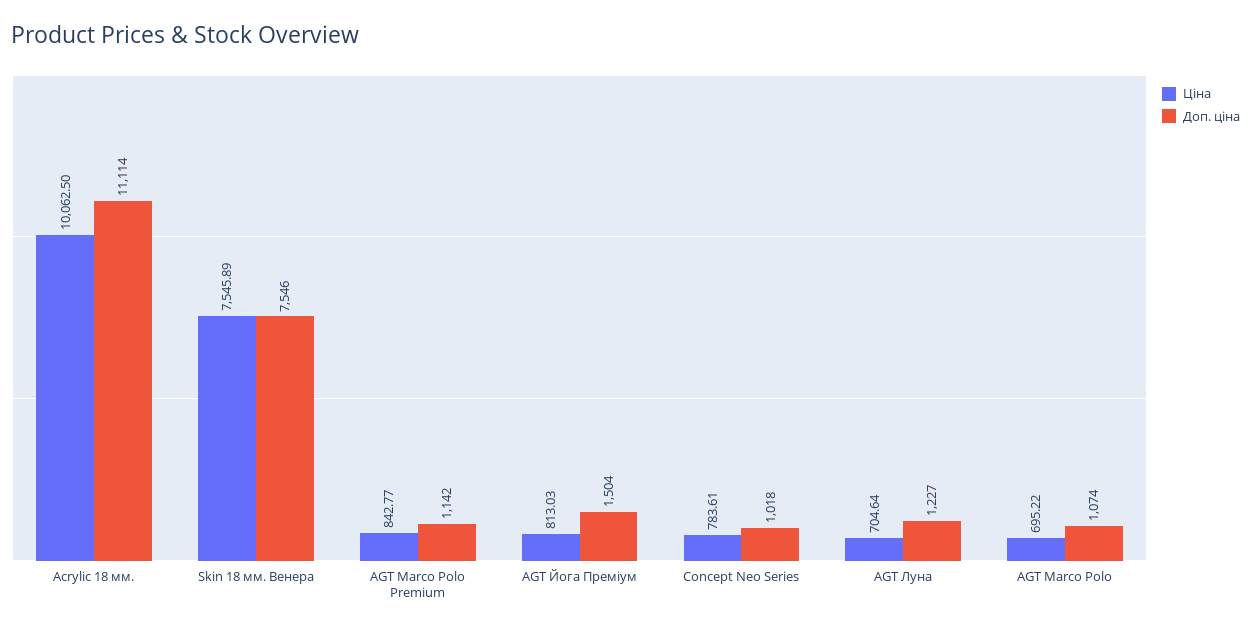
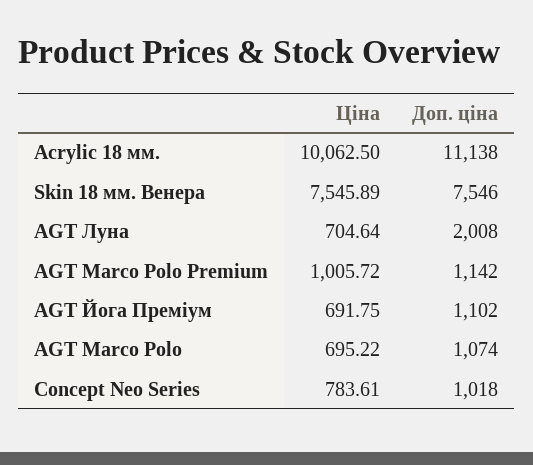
  {
    "Ціна": {
      "Acrylic 18 мм.": 10062.5,
      "Skin 18 мм. Венера": 7545.89,
-     "AGT Marco Polo Premium": 842.77,
+     "AGT Marco Polo Premium": 1005.72,
-     "AGT Йога Преміум": 813.03,
+     "AGT Йога Преміум": 691.75,
      "Concept Neo Series": 783.61,
      "AGT Луна": 704.64,
      "AGT Marco Polo": 695.22
    },
    "Доп. ціна": {
-     "Acrylic 18 мм.": 11114,
+     "Acrylic 18 мм.": 11138,
      "Skin 18 мм. Венера": 7546,
      "AGT Marco Polo Premium": 1142,
-     "AGT Йога Преміум": 1504,
+     "AGT Йога Преміум": 1102,
      "Concept Neo Series": 1018,
-     "AGT Луна": 1227,
+     "AGT Луна": 2008,
      "AGT Marco Polo": 1074
    }
  }

